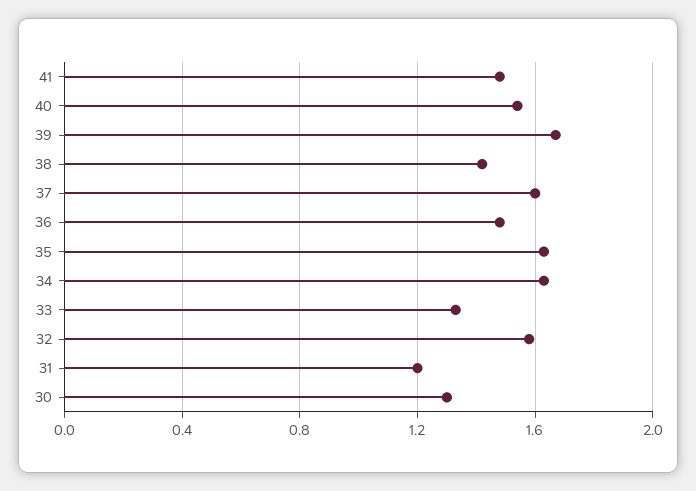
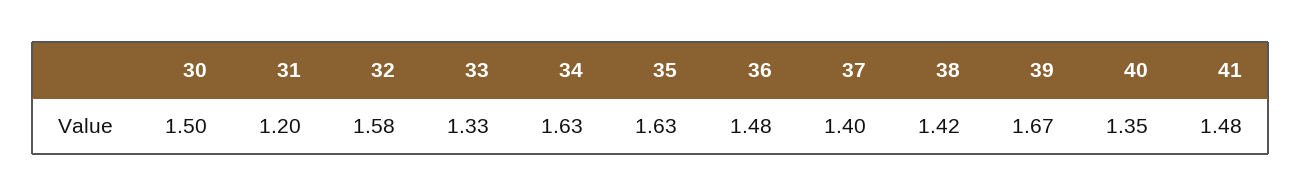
  {
    "41": 1.48,
-   "40": 1.55,
+   "40": 1.35,
    "39": 1.67,
    "38": 1.42,
-   "37": 1.6,
+   "37": 1.4,
    "36": 1.48,
    "35": 1.63,
    "34": 1.63,
    "33": 1.33,
    "32": 1.58,
    "31": 1.2,
-   "30": 1.3
+   "30": 1.5
  }

